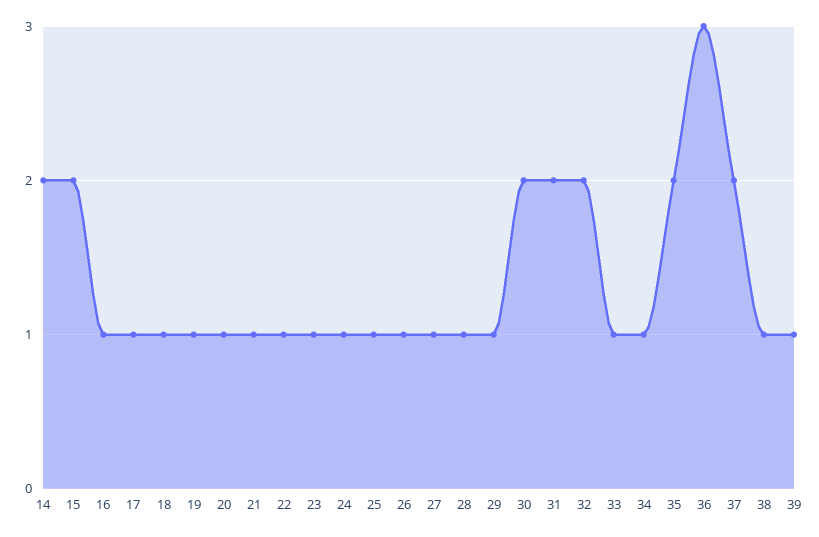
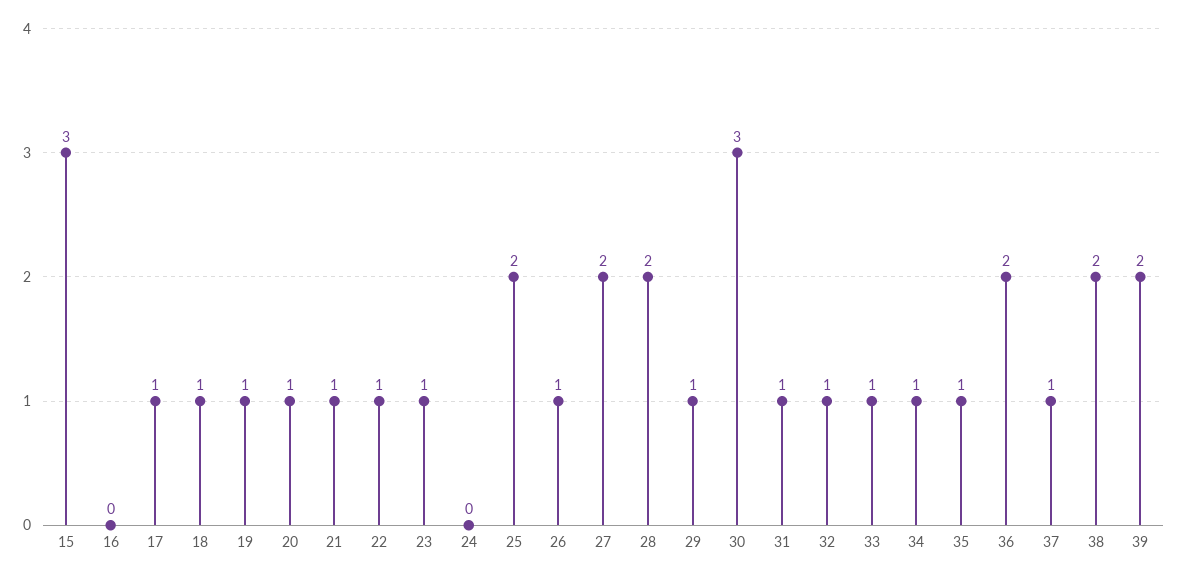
  {
-   "14": 2,
-   "15": 2,
+   "15": 3,
-   "16": 1,
+   "16": 0,
    "17": 1,
    "18": 1,
    "19": 1,
    "20": 1,
    "21": 1,
    "22": 1,
    "23": 1,
-   "24": 1,
+   "24": 0,
-   "25": 1,
+   "25": 2,
    "26": 1,
-   "27": 1,
+   "27": 2,
-   "28": 1,
+   "28": 2,
    "29": 1,
-   "30": 2,
+   "30": 3,
-   "31": 2,
+   "31": 1,
-   "32": 2,
+   "32": 1,
    "33": 1,
    "34": 1,
-   "35": 2,
+   "35": 1,
-   "36": 3,
+   "36": 2,
-   "37": 2,
+   "37": 1,
-   "38": 1,
+   "38": 2,
-   "39": 1
+   "39": 2
  }

